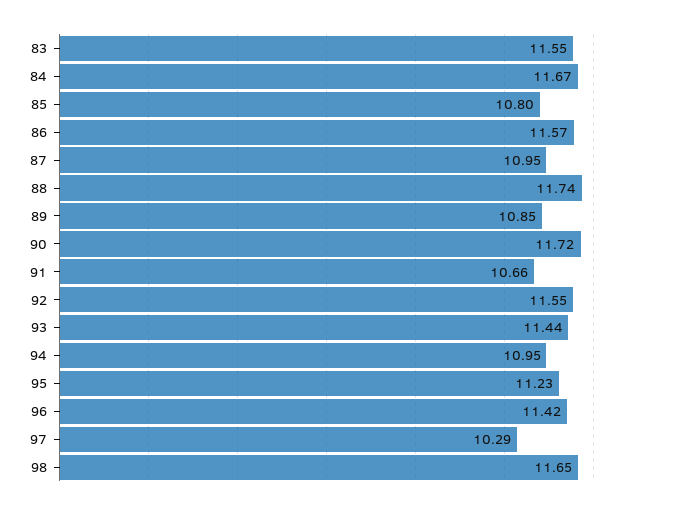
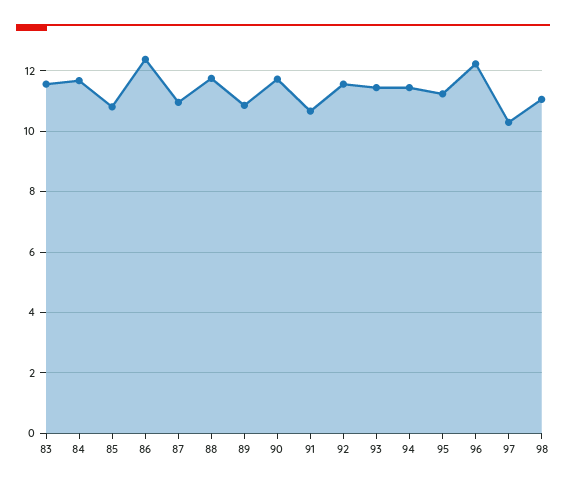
  {
    "83": 11.55,
    "84": 11.67,
    "85": 10.8,
-   "86": 11.57,
+   "86": 12.4,
    "87": 10.95,
    "88": 11.74,
    "89": 10.85,
    "90": 11.72,
    "91": 10.66,
    "92": 11.55,
    "93": 11.44,
-   "94": 10.95,
+   "94": 11.4,
    "95": 11.23,
-   "96": 11.42,
+   "96": 12.2,
    "97": 10.29,
-   "98": 11.65
+   "98": 11
  }

